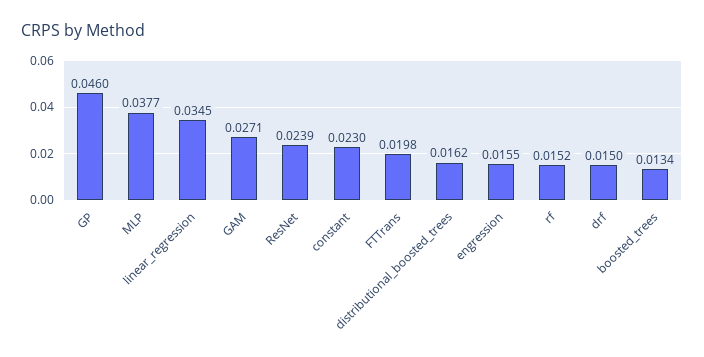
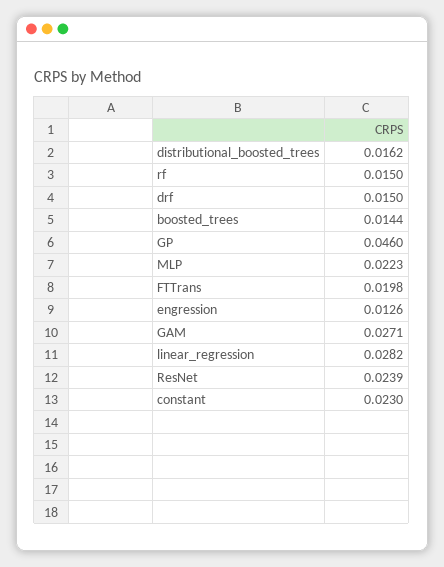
  {
    "GP": 0.046,
-   "MLP": 0.0377,
+   "MLP": 0.0223,
-   "linear_regression": 0.0345,
+   "linear_regression": 0.0282,
    "GAM": 0.0271,
    "ResNet": 0.0239,
    "constant": 0.023,
    "FTTrans": 0.0198,
    "distributional_boosted_trees": 0.0162,
-   "engression": 0.0155,
+   "engression": 0.0126,
-   "rf": 0.0152,
+   "rf": 0.015,
    "drf": 0.015,
-   "boosted_trees": 0.0134
+   "boosted_trees": 0.0144
  }

